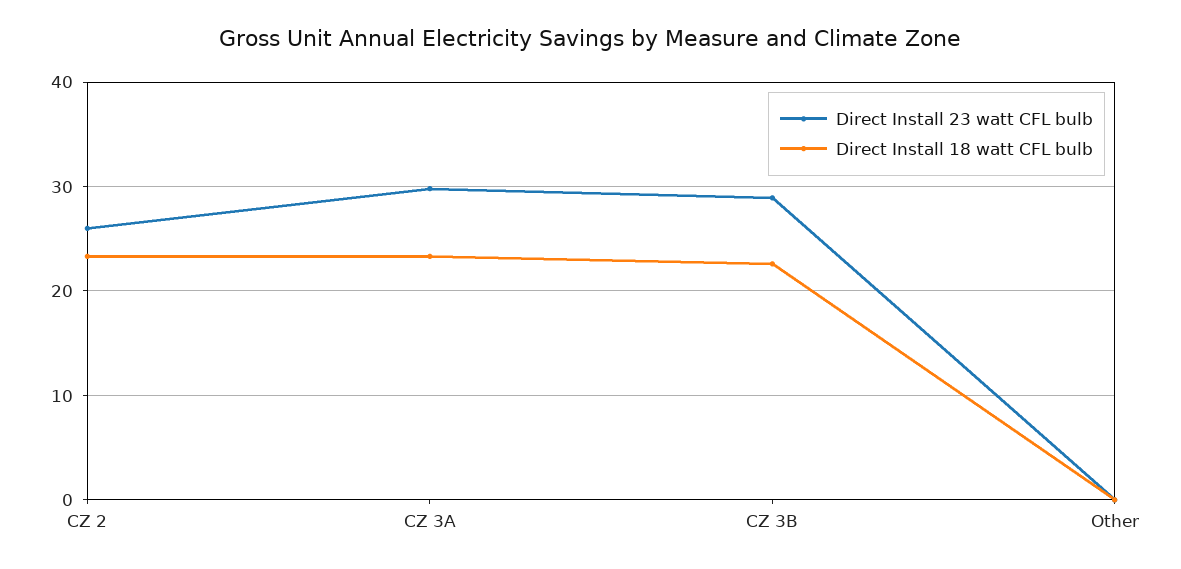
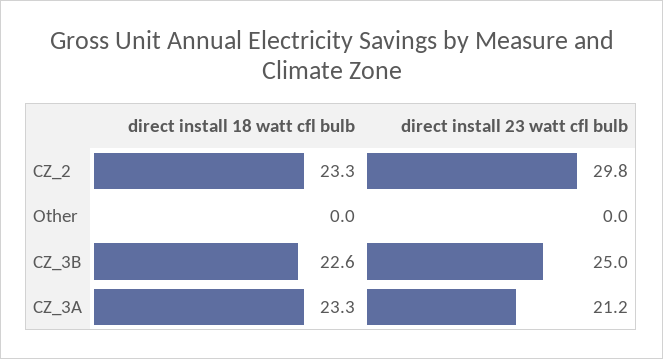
  {
    "Direct Install 23 watt CFL bulb": {
-     "CZ 2": 26,
+     "CZ 2": 29.8,
-     "CZ 3A": 30,
+     "CZ 3A": 21.2,
-     "CZ 3B": 29,
+     "CZ 3B": 25,
      "Other": 0
    },
    "Direct Install 18 watt CFL bulb": {
      "CZ 2": 23.3,
      "CZ 3A": 23.3,
      "CZ 3B": 22.6,
      "Other": 0
    }
  }

